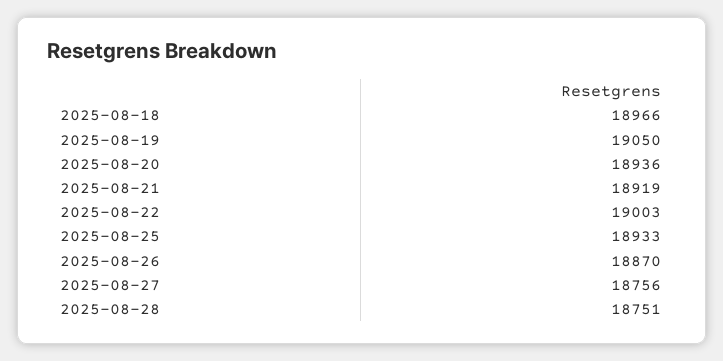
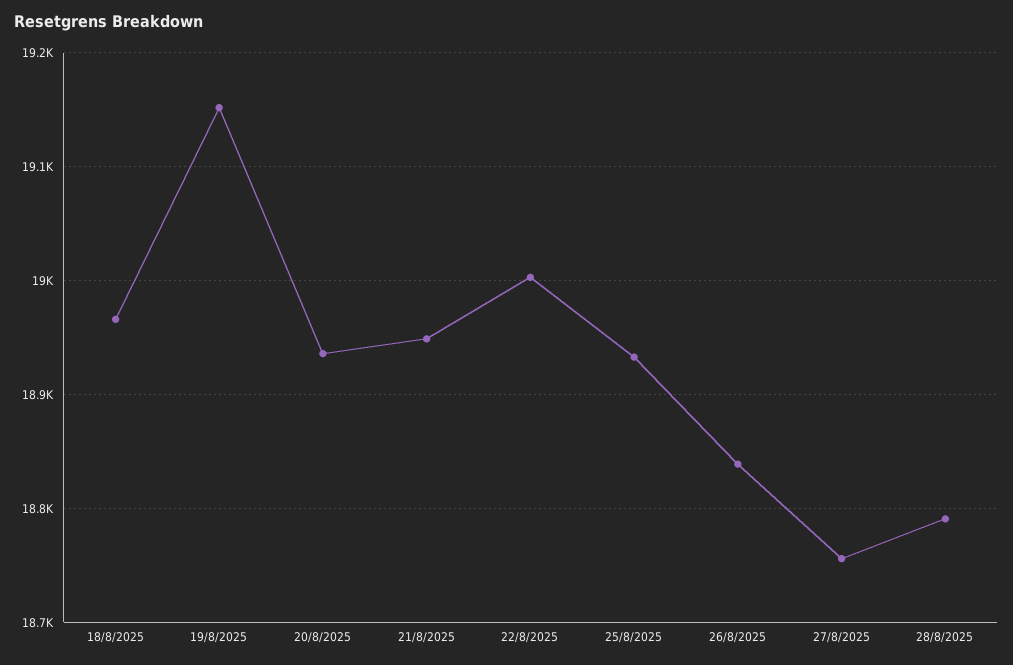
  {
    "2025-08-18": 18966,
-   "2025-08-19": 19050,
+   "2025-08-19": 19150,
    "2025-08-20": 18936,
-   "2025-08-21": 18919,
+   "2025-08-21": 18950,
    "2025-08-22": 19003,
    "2025-08-25": 18933,
-   "2025-08-26": 18870,
+   "2025-08-26": 18840,
    "2025-08-27": 18756,
-   "2025-08-28": 18751
+   "2025-08-28": 18790
  }

